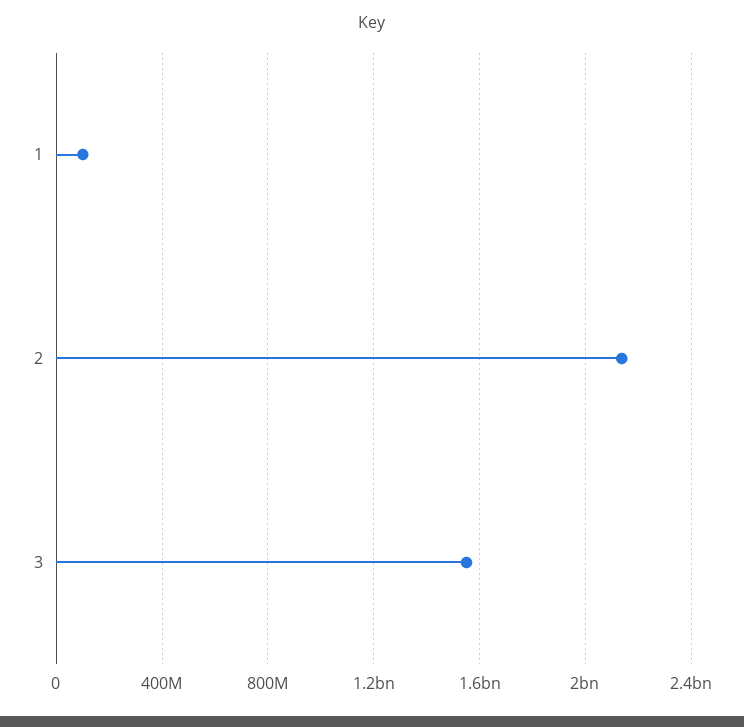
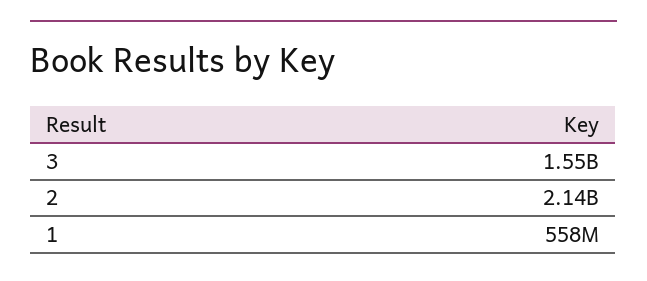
  {
-   "1": 100000000,
+   "1": 558000000,
    "2": 2140000000,
    "3": 1550000000
  }

